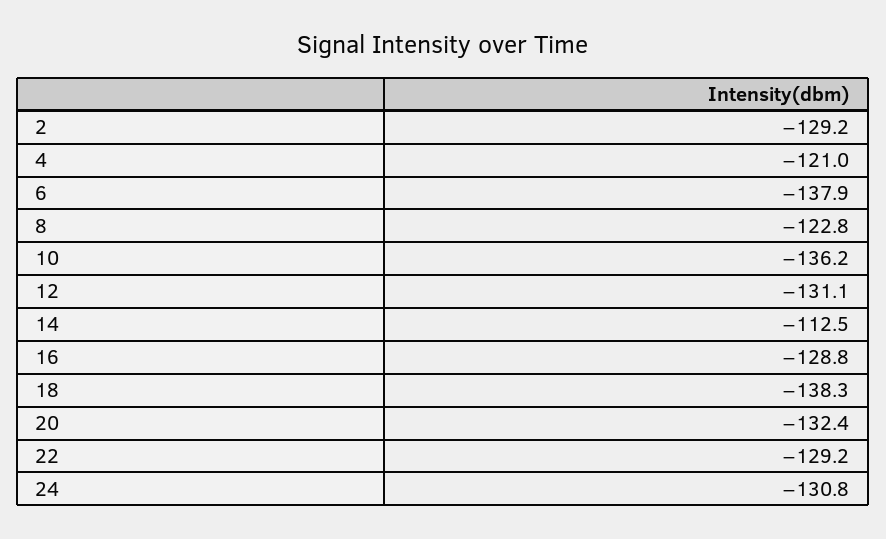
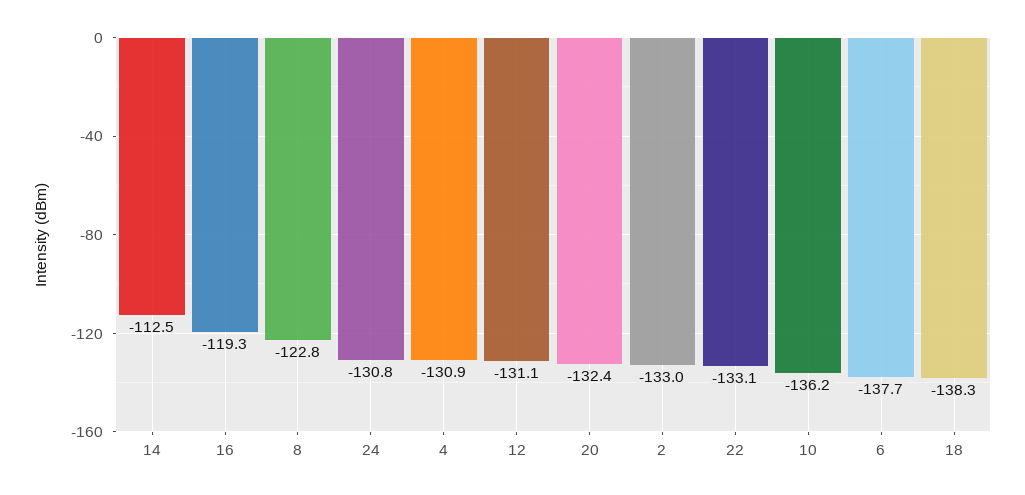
  {
-   "2": -129.2,
+   "2": -133,
-   "4": -121,
+   "4": -130.9,
-   "6": -137.9,
+   "6": -137.7,
    "8": -122.8,
    "10": -136.2,
    "12": -131.1,
    "14": -112.5,
-   "16": -128.8,
+   "16": -119.3,
    "18": -138.3,
    "20": -132.4,
-   "22": -129.2,
+   "22": -133.1,
    "24": -130.8
  }

